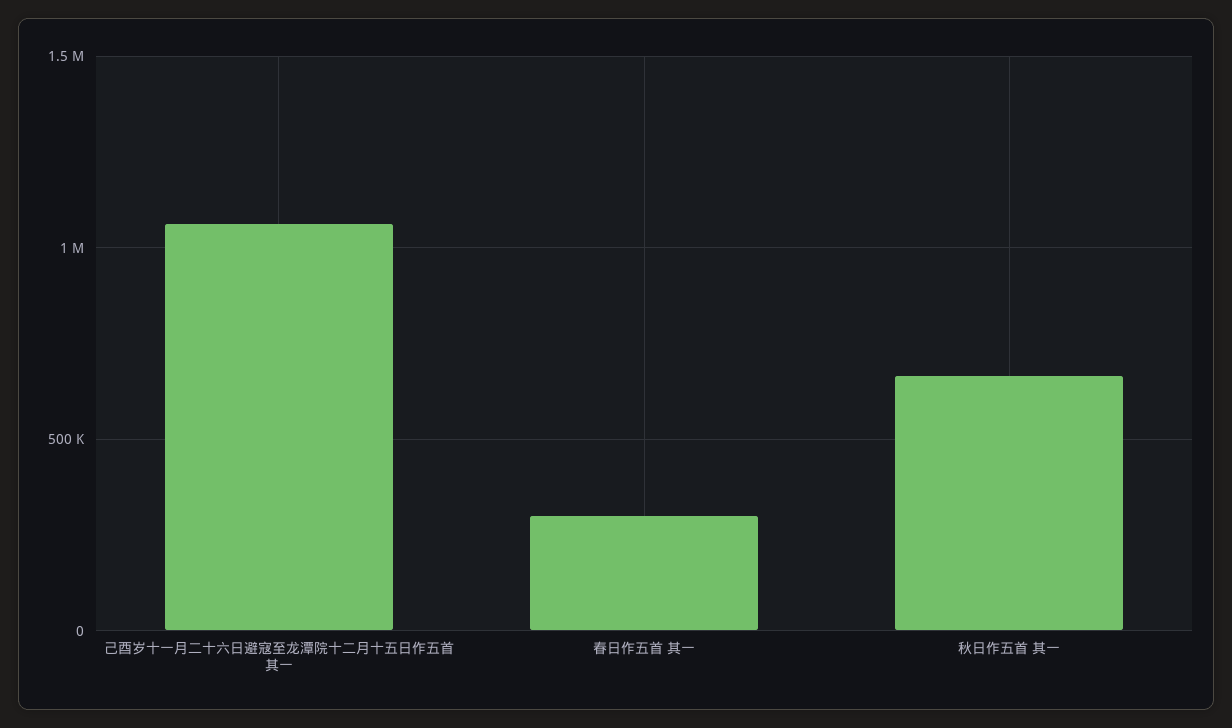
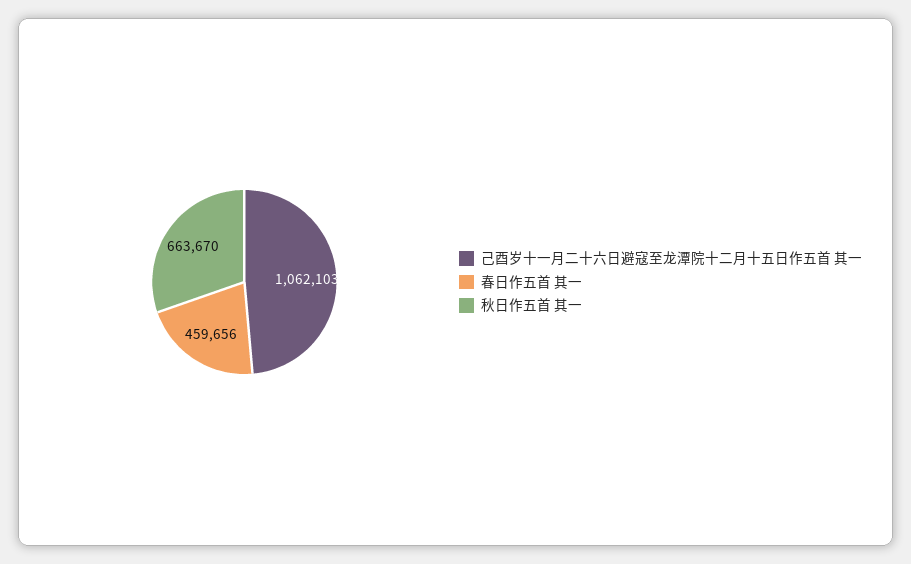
  {
    "己酉岁十一月二十六日避寇至龙潭院十二月十五日作五首 其一": 1062103,
-   "春日作五首 其一": 300000,
+   "春日作五首 其一": 459656,
    "秋日作五首 其一": 663670
  }

